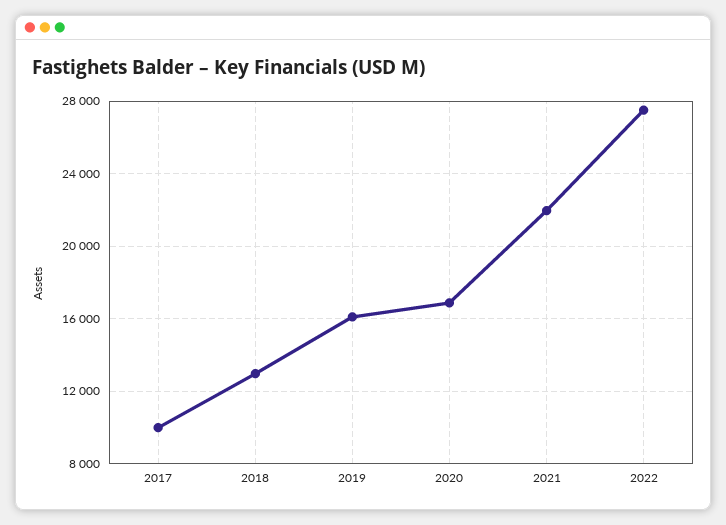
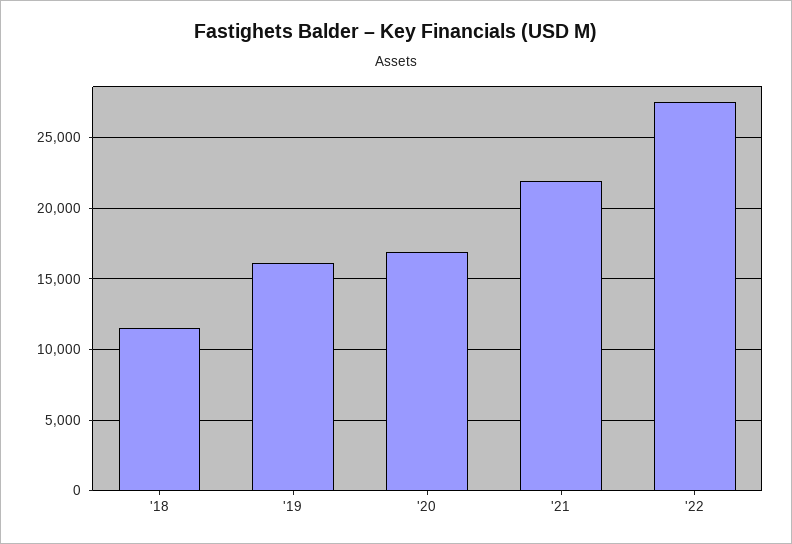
  {
-   "2017": 10000,
-   "2018": 13000,
+   "2018": 11500,
    "2019": 16000,
    "2020": 17000,
    "2021": 22000,
    "2022": 27500
  }

